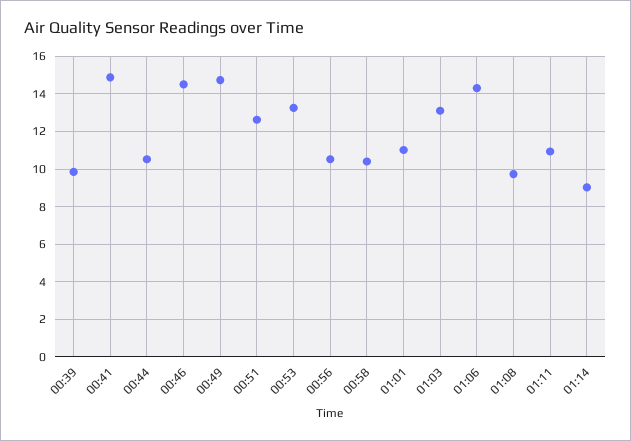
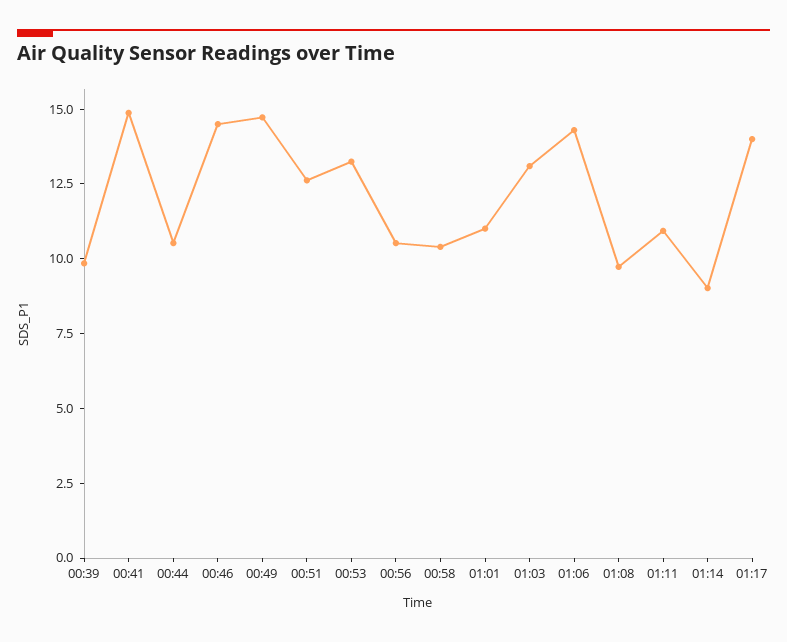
  {
    "00:39": 10,
    "00:41": 15,
    "00:44": 10.5,
    "00:46": 14.5,
    "00:49": 14.5,
    "00:51": 12.5,
    "00:53": 13.5,
    "00:56": 10.5,
    "00:58": 10.5,
    "01:01": 11,
    "01:03": 13,
    "01:06": 14.5,
    "01:08": 9.5,
    "01:11": 11,
-   "01:14": 9
+   "01:14": 9,
+   "01:17": 14
  }

